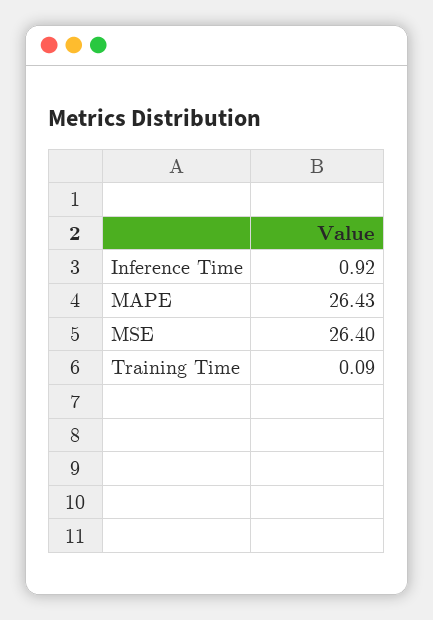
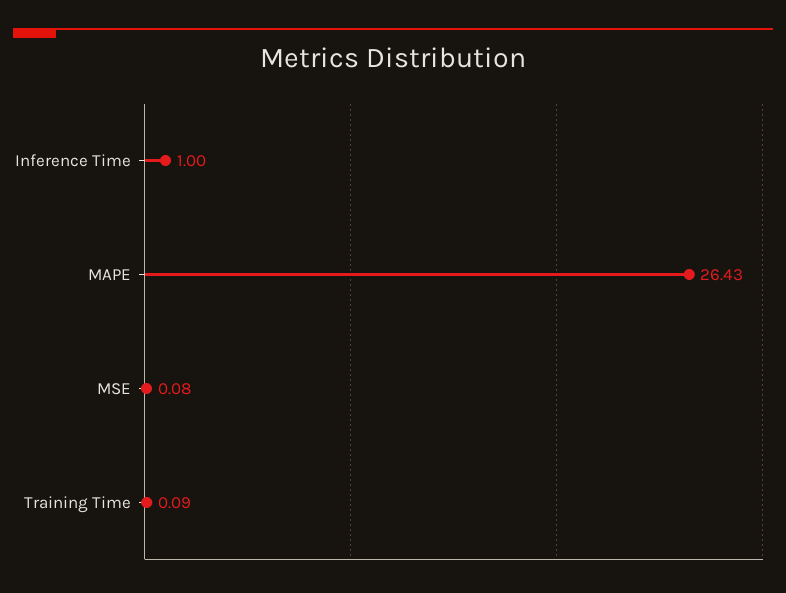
  {
-   "Inference Time": 0.92,
+   "Inference Time": 1,
    "MAPE": 26.43,
-   "MSE": 26.4,
+   "MSE": 0.08,
    "Training Time": 0.09
  }

